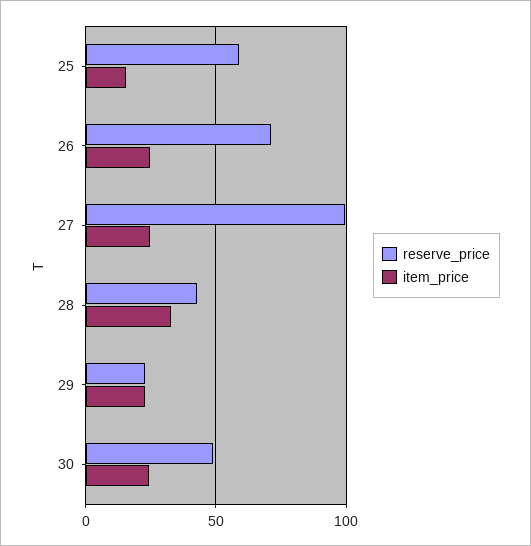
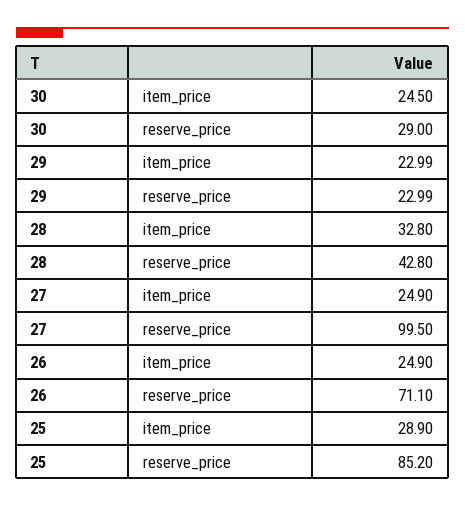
  {
    "reserve_price": {
-     "25": 60,
+     "25": 85.2,
      "26": 71.1,
      "27": 99.5,
      "28": 42.8,
      "29": 22.99,
-     "30": 50
+     "30": 29
    },
    "item_price": {
-     "25": 15,
+     "25": 28.9,
      "26": 24.9,
      "27": 24.9,
      "28": 32.8,
      "29": 22.99,
      "30": 24.5
    }
  }

